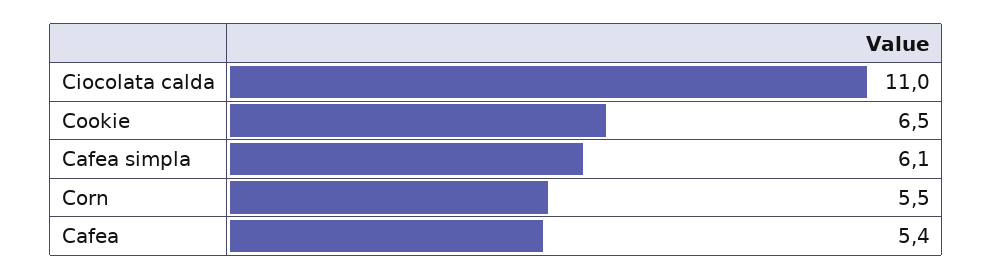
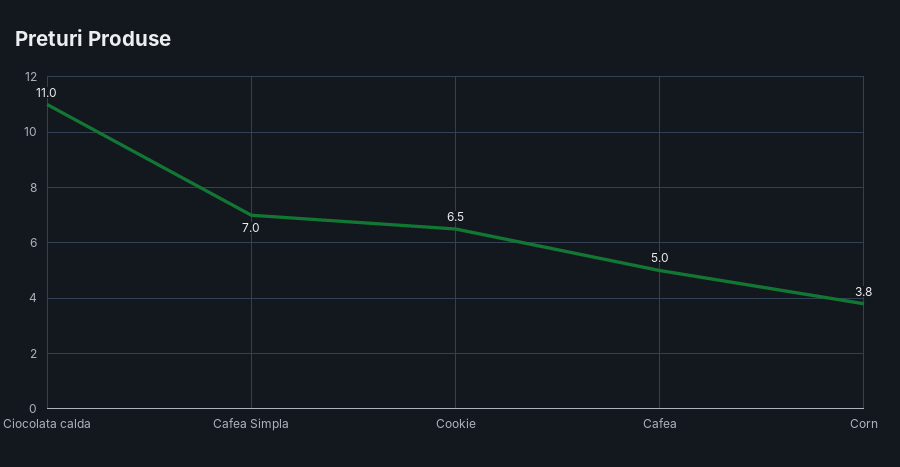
  {
    "Ciocolata calda": 11,
    "Cookie": 6.5,
-   "Cafea simpla": 6.1,
+   "Cafea simpla": 7,
-   "Corn": 5.5,
+   "Corn": 3.8,
-   "Cafea": 5.4
+   "Cafea": 5
  }

